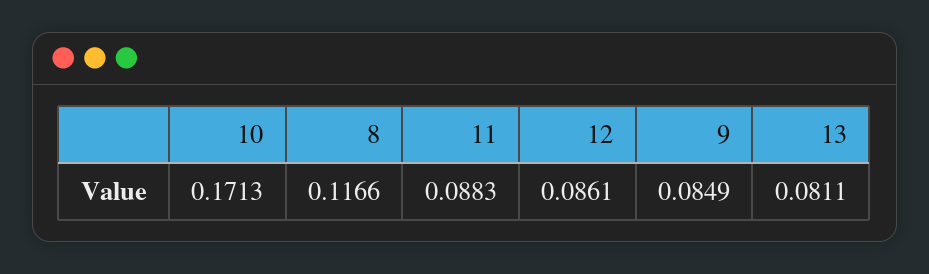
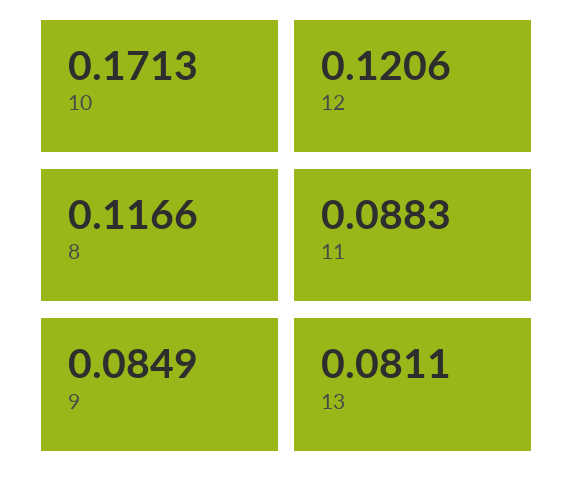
  {
    "10": 0.1713,
    "8": 0.1166,
    "11": 0.0883,
-   "12": 0.0861,
+   "12": 0.1206,
    "9": 0.0849,
    "13": 0.0811
  }

